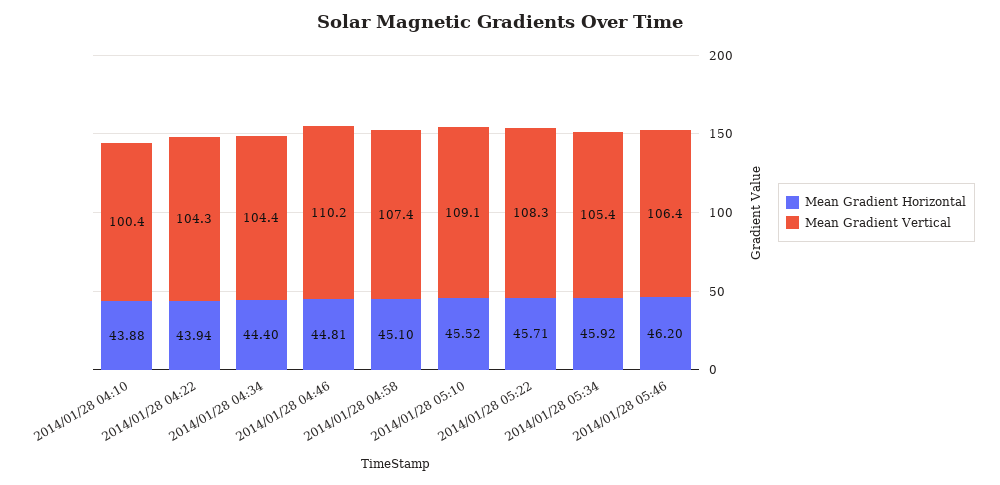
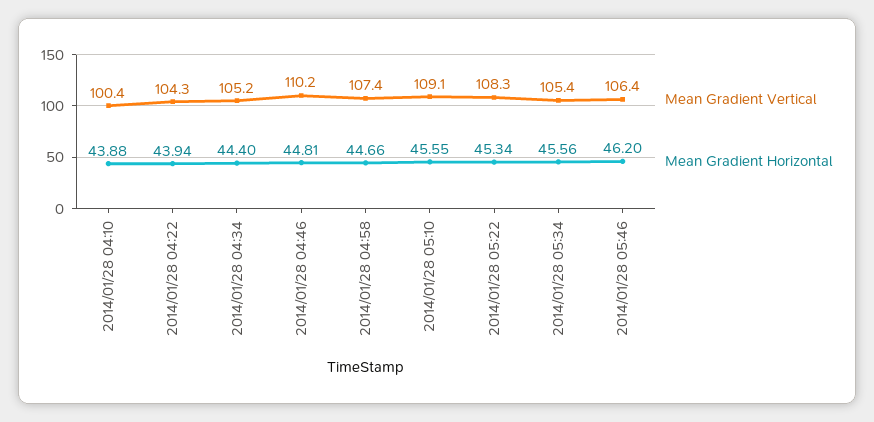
  {
    "Mean Gradient Horizontal": {
      "2014/01/28 04:10": 43.88,
      "2014/01/28 04:22": 43.94,
      "2014/01/28 04:34": 44.4,
      "2014/01/28 04:46": 44.81,
-     "2014/01/28 04:58": 45.1,
+     "2014/01/28 04:58": 44.66,
-     "2014/01/28 05:10": 45.52,
+     "2014/01/28 05:10": 45.55,
-     "2014/01/28 05:22": 45.71,
+     "2014/01/28 05:22": 45.34,
-     "2014/01/28 05:34": 45.92,
+     "2014/01/28 05:34": 45.56,
      "2014/01/28 05:46": 46.2
    },
    "Mean Gradient Vertical": {
      "2014/01/28 04:10": 100.4,
      "2014/01/28 04:22": 104.3,
-     "2014/01/28 04:34": 104.4,
+     "2014/01/28 04:34": 105.2,
      "2014/01/28 04:46": 110.2,
      "2014/01/28 04:58": 107.4,
      "2014/01/28 05:10": 109.1,
      "2014/01/28 05:22": 108.3,
      "2014/01/28 05:34": 105.4,
      "2014/01/28 05:46": 106.4
    }
  }

